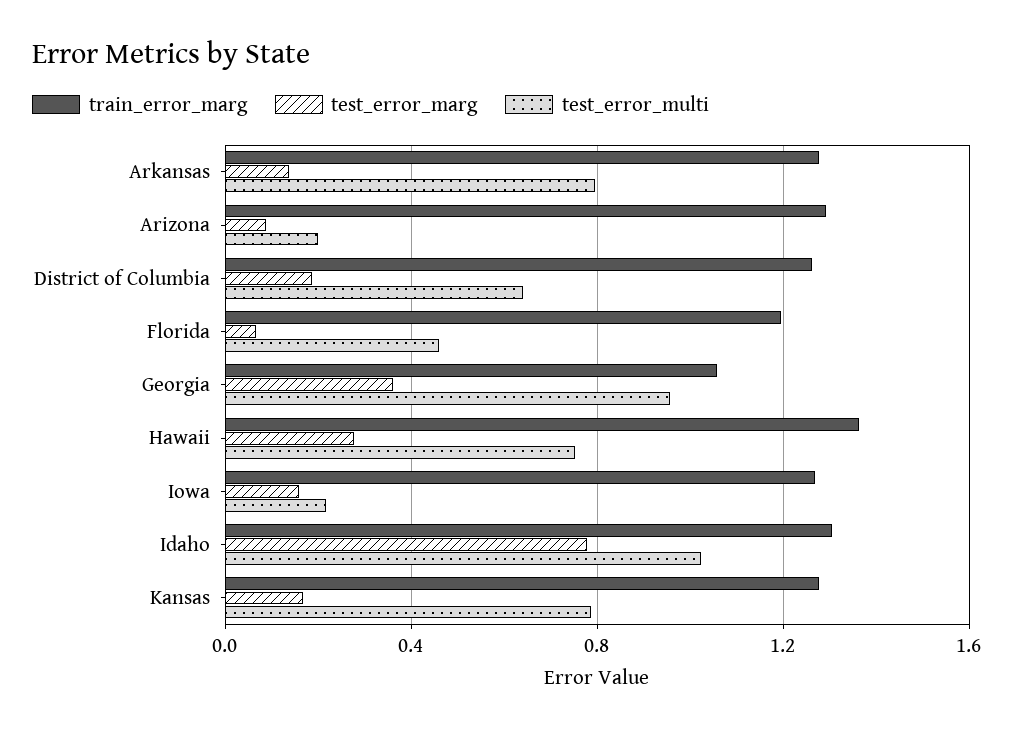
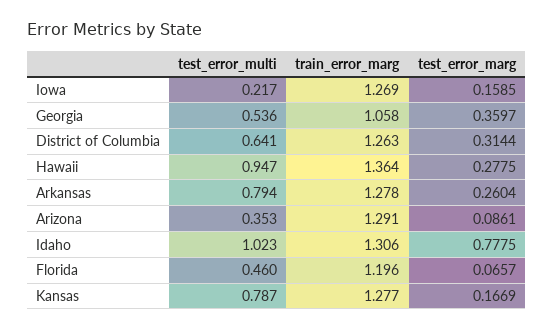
  {
    "train_error_marg": {
      "Arkansas": 1.278,
      "Arizona": 1.291,
      "District of Columbia": 1.263,
      "Florida": 1.196,
      "Georgia": 1.058,
      "Hawaii": 1.364,
      "Iowa": 1.269,
      "Idaho": 1.306,
      "Kansas": 1.277
    },
    "test_error_marg": {
-     "Arkansas": 0.15,
+     "Arkansas": 0.2604,
      "Arizona": 0.0861,
-     "District of Columbia": 0.2,
+     "District of Columbia": 0.3144,
      "Florida": 0.0657,
      "Georgia": 0.3597,
      "Hawaii": 0.2775,
      "Iowa": 0.1585,
      "Idaho": 0.7775,
      "Kansas": 0.1669
    },
    "test_error_multi": {
      "Arkansas": 0.794,
-     "Arizona": 0.2,
+     "Arizona": 0.353,
      "District of Columbia": 0.641,
      "Florida": 0.46,
-     "Georgia": 0.95,
+     "Georgia": 0.536,
-     "Hawaii": 0.75,
+     "Hawaii": 0.947,
      "Iowa": 0.217,
      "Idaho": 1.023,
      "Kansas": 0.787
    }
  }

